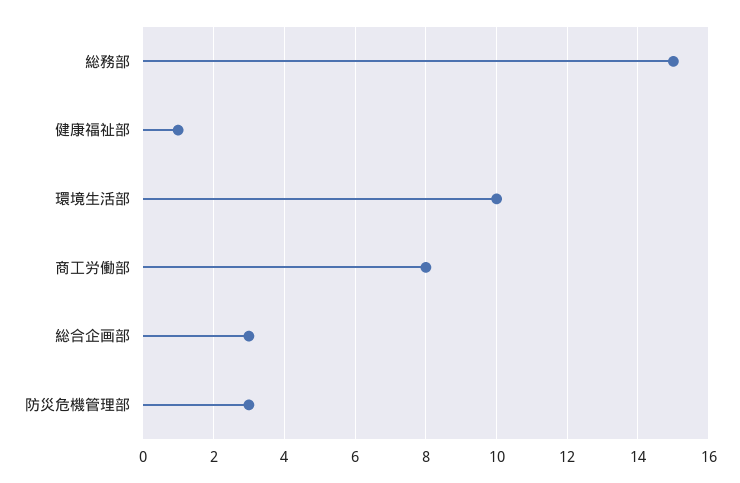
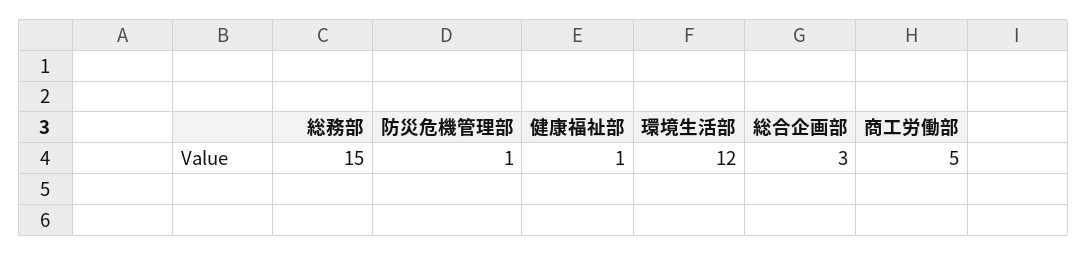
  {
    "総務部": 15,
    "健康福祉部": 1,
-   "環境生活部": 10,
+   "環境生活部": 12,
-   "商工労働部": 8,
+   "商工労働部": 5,
    "総合企画部": 3,
-   "防災危機管理部": 3
+   "防災危機管理部": 1
  }

